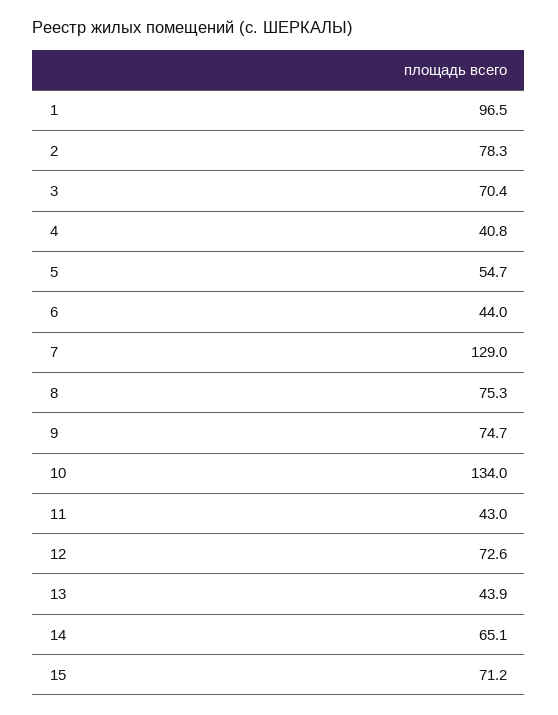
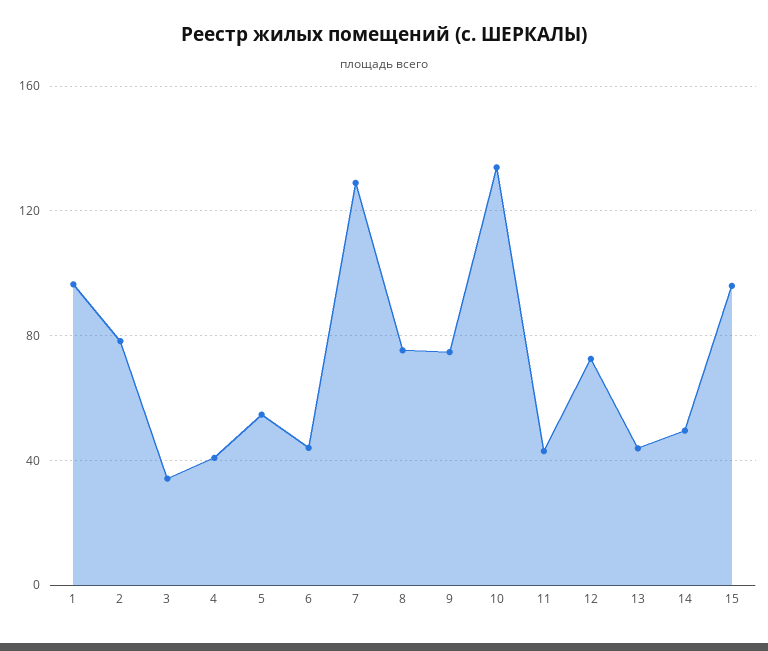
  {
    "1": 96.5,
    "2": 78.3,
-   "3": 70.4,
+   "3": 35,
    "4": 40.8,
    "5": 54.7,
    "6": 44,
    "7": 129,
    "8": 75.3,
    "9": 74.7,
    "10": 134,
    "11": 43,
    "12": 72.6,
    "13": 43.9,
-   "14": 65.1,
+   "14": 50,
-   "15": 71.2
+   "15": 95
  }

